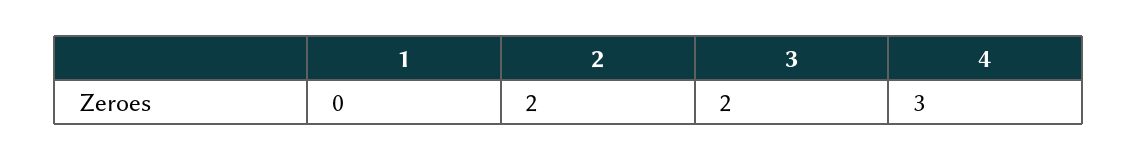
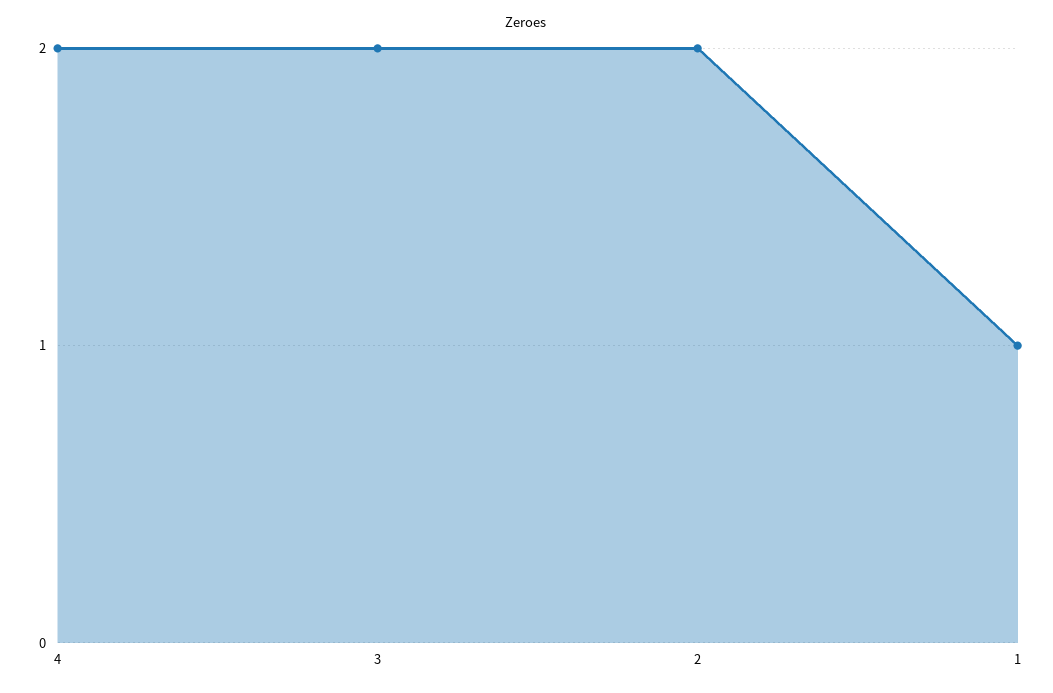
  {
-   "1": 0,
+   "1": 1,
    "2": 2,
    "3": 2,
-   "4": 3
+   "4": 2
  }

